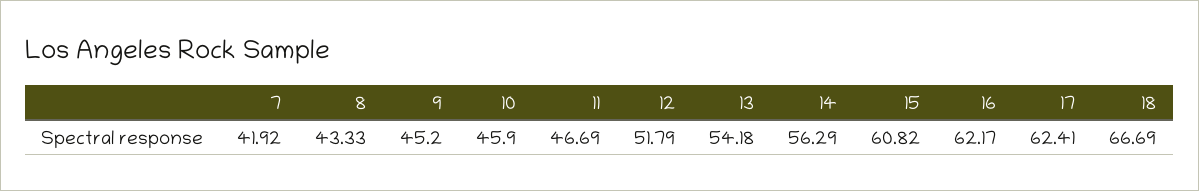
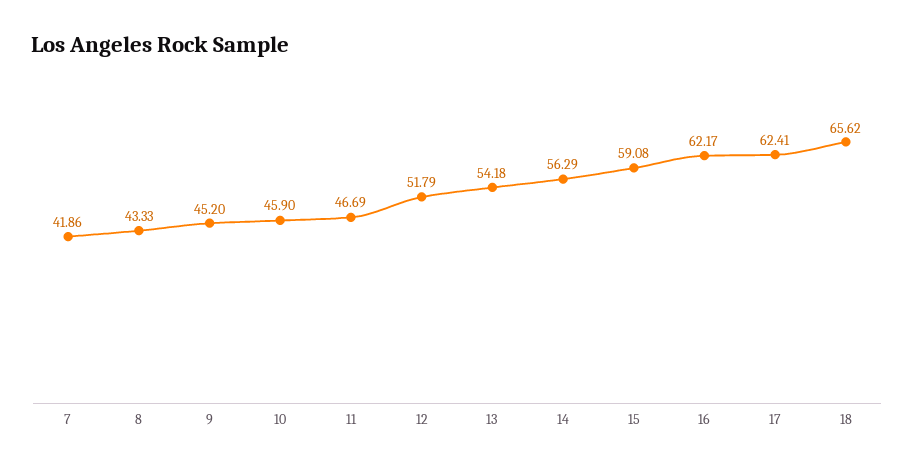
  {
-   "7": 41.92,
+   "7": 41.86,
    "8": 43.33,
    "9": 45.2,
    "10": 45.9,
    "11": 46.69,
    "12": 51.79,
    "13": 54.18,
    "14": 56.29,
-   "15": 60.82,
+   "15": 59.08,
    "16": 62.17,
    "17": 62.41,
-   "18": 66.69
+   "18": 65.62
  }

